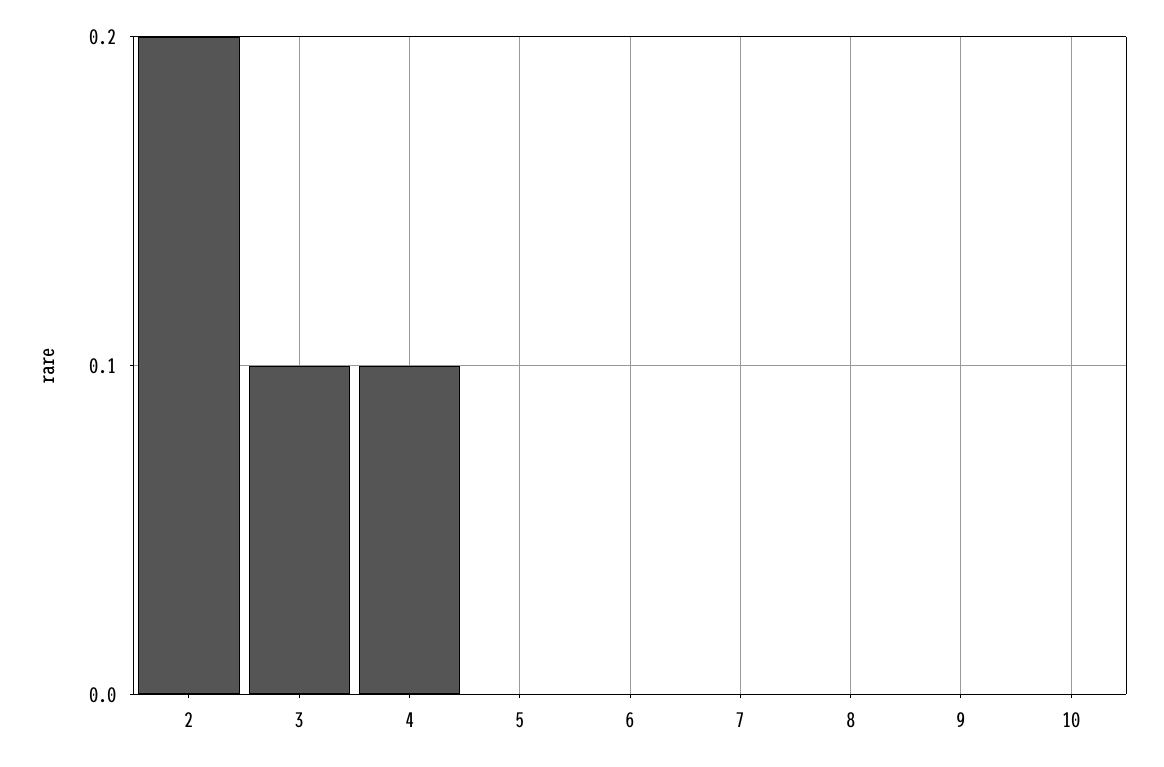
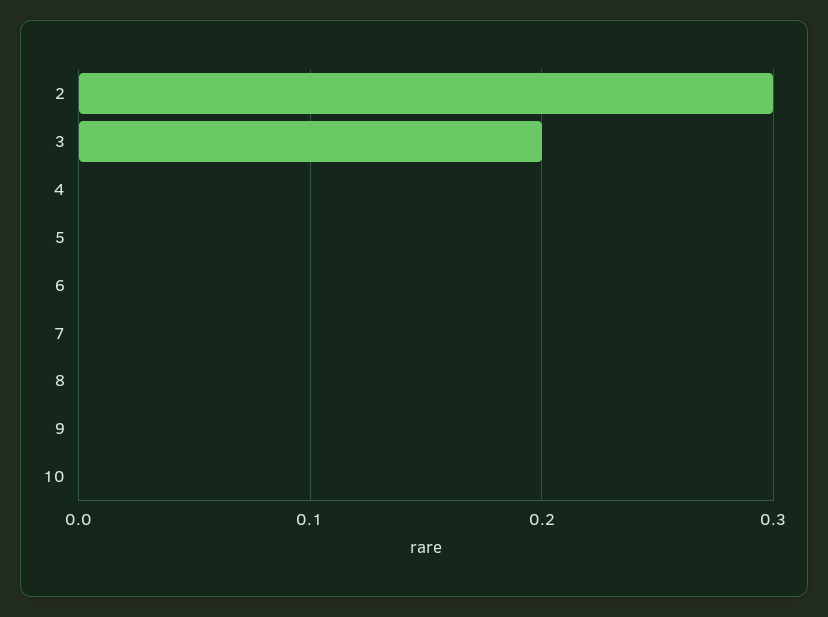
  {
-   "2": 0.2,
+   "2": 0.3,
-   "3": 0.1,
+   "3": 0.2,
-   "4": 0.1,
+   "4": 0,
    "5": 0,
    "6": 0,
    "7": 0,
    "8": 0,
    "9": 0,
    "10": 0
  }

